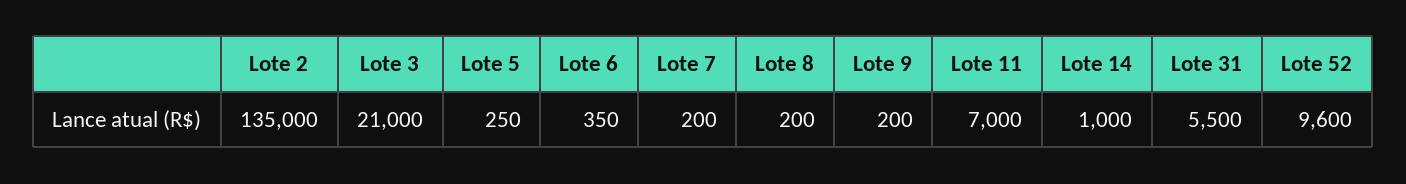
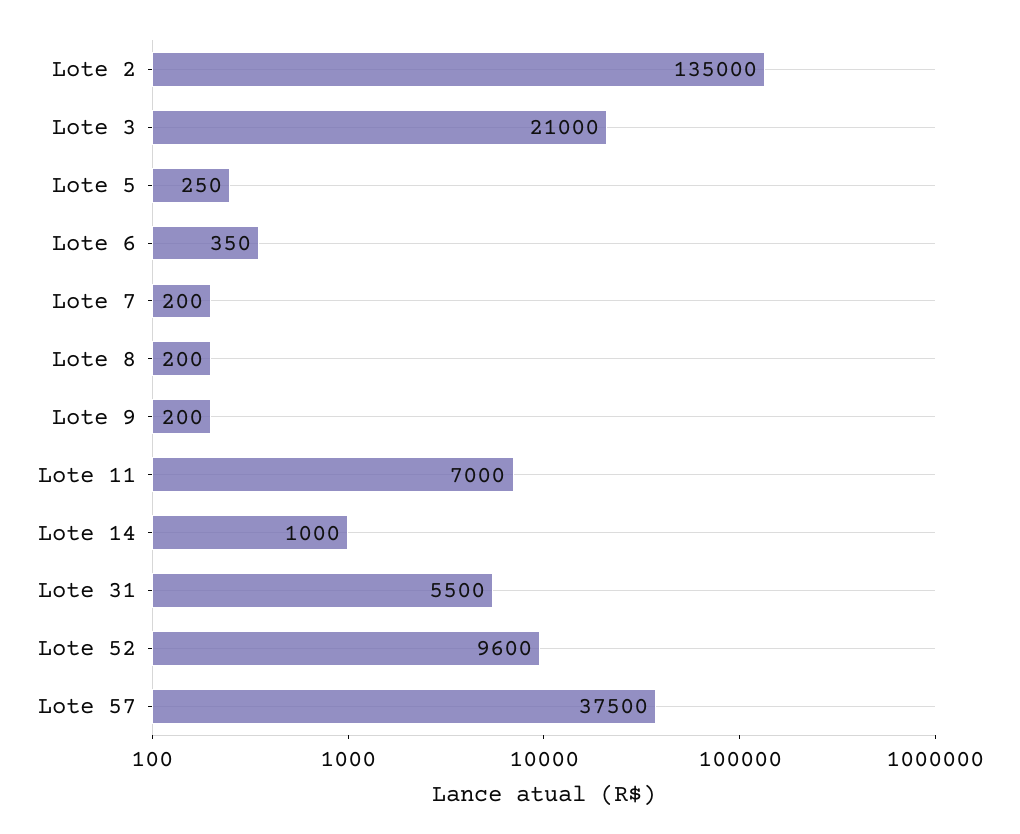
  {
    "Lote 2": 135000,
    "Lote 3": 21000,
    "Lote 5": 250,
    "Lote 6": 350,
    "Lote 7": 200,
    "Lote 8": 200,
    "Lote 9": 200,
    "Lote 11": 7000,
    "Lote 14": 1000,
    "Lote 31": 5500,
-   "Lote 52": 9600
+   "Lote 52": 9600,
+   "Lote 57": 37500
  }

